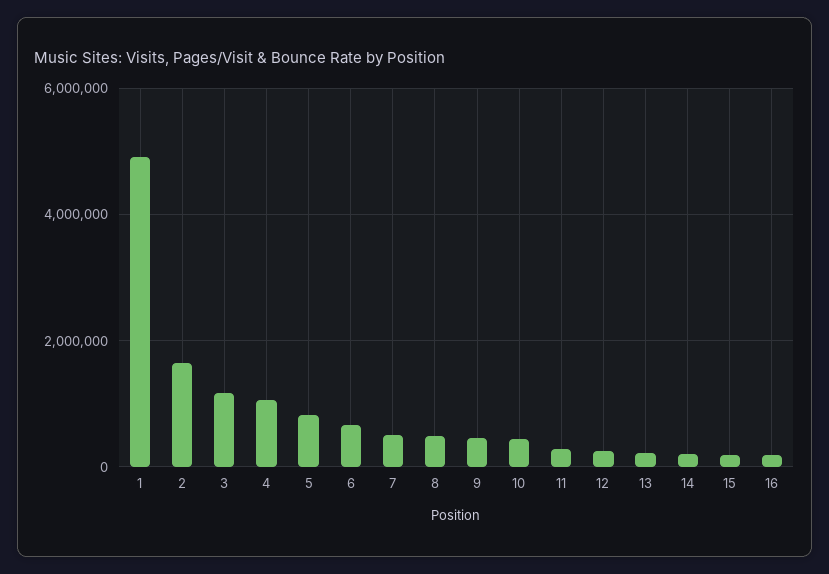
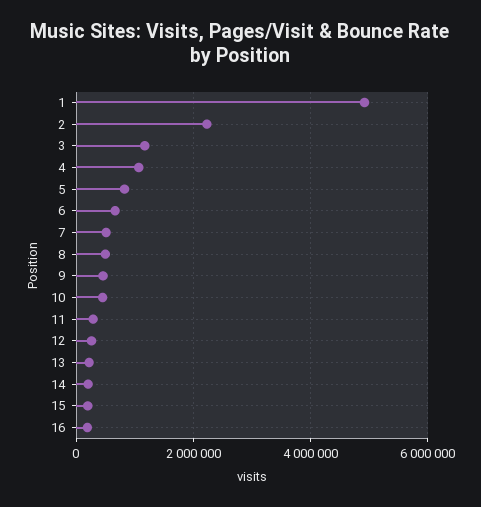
  {
    "1": 5000000,
-   "2": 1600000,
+   "2": 2200000,
    "3": 1200000,
    "4": 1000000,
    "5": 800000,
    "6": 600000,
    "7": 600000,
    "8": 400000,
    "9": 400000,
    "10": 400000,
    "11": 200000,
    "12": 200000,
    "13": 200000,
    "14": 200000,
    "15": 200000,
    "16": 200000
  }

